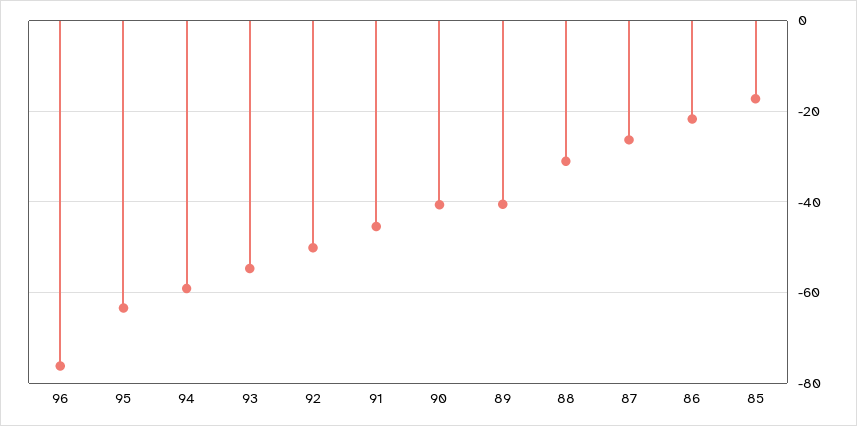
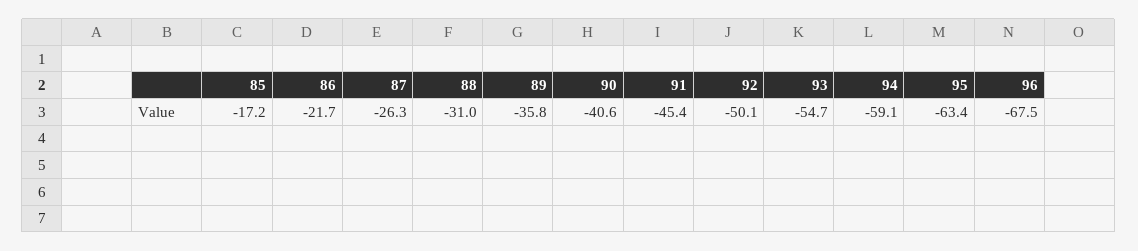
  {
-   "96": -76,
+   "96": -67.5,
    "95": -63.4,
    "94": -59.1,
    "93": -54.7,
    "92": -50.1,
    "91": -45.4,
    "90": -40.6,
-   "89": -40,
+   "89": -35.8,
    "88": -31,
    "87": -26.3,
    "86": -21.7,
    "85": -17.2
  }

